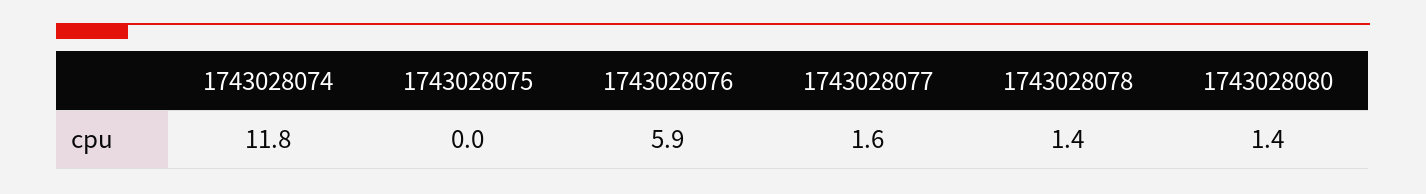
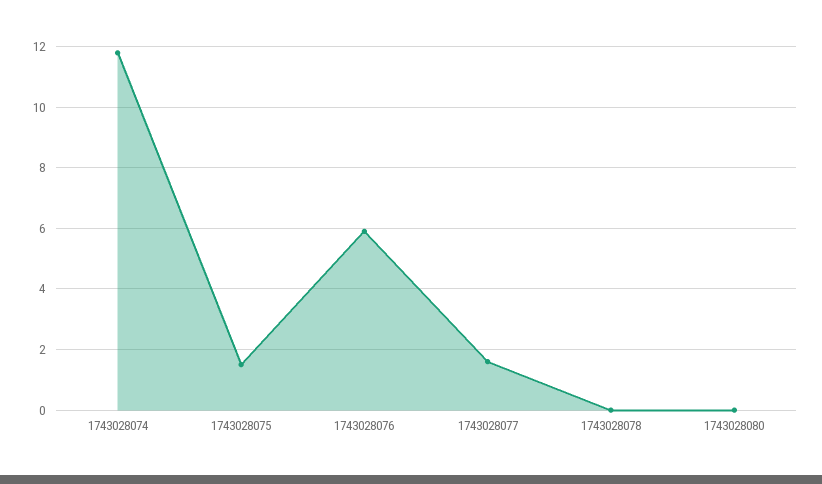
  {
    "1743028074": 11.8,
-   "1743028075": 0,
+   "1743028075": 1.5,
    "1743028076": 5.9,
    "1743028077": 1.6,
-   "1743028078": 1.4,
+   "1743028078": 0,
-   "1743028080": 1.4
+   "1743028080": 0
  }

